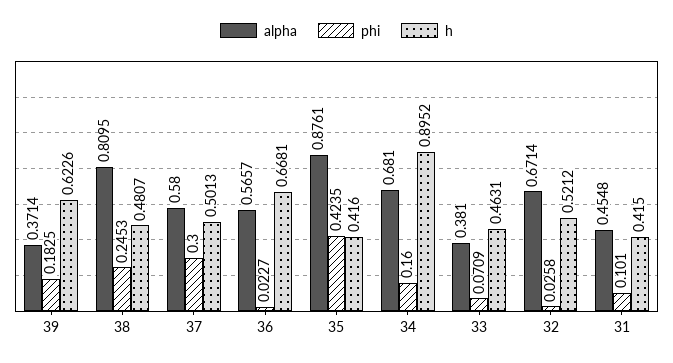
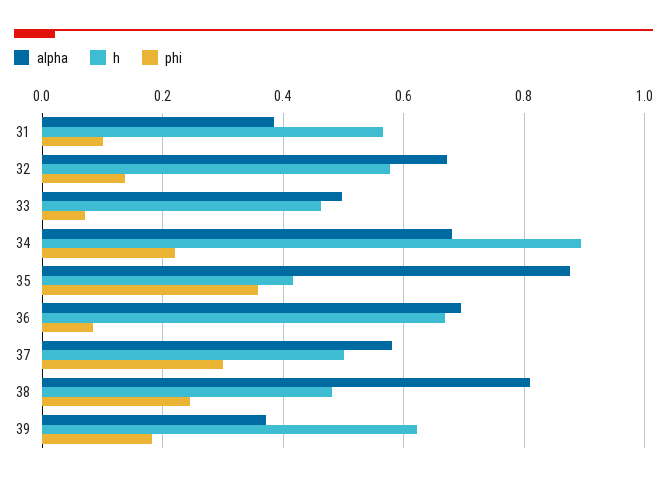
  {
    "alpha": {
      "39": 0.3714,
      "38": 0.8095,
      "37": 0.58,
-     "36": 0.5657,
+     "36": 0.7,
      "35": 0.8761,
      "34": 0.681,
-     "33": 0.381,
+     "33": 0.5,
      "32": 0.6714,
-     "31": 0.4548
+     "31": 0.38
    },
    "phi": {
      "39": 0.1825,
      "38": 0.2453,
      "37": 0.3,
-     "36": 0.0227,
+     "36": 0.08,
-     "35": 0.4235,
+     "35": 0.36,
-     "34": 0.16,
+     "34": 0.22,
      "33": 0.0709,
-     "32": 0.0258,
+     "32": 0.14,
      "31": 0.101
    },
    "h": {
      "39": 0.6226,
      "38": 0.4807,
      "37": 0.5013,
      "36": 0.6681,
      "35": 0.416,
      "34": 0.8952,
      "33": 0.4631,
-     "32": 0.5212,
+     "32": 0.58,
-     "31": 0.415
+     "31": 0.56
    }
  }

